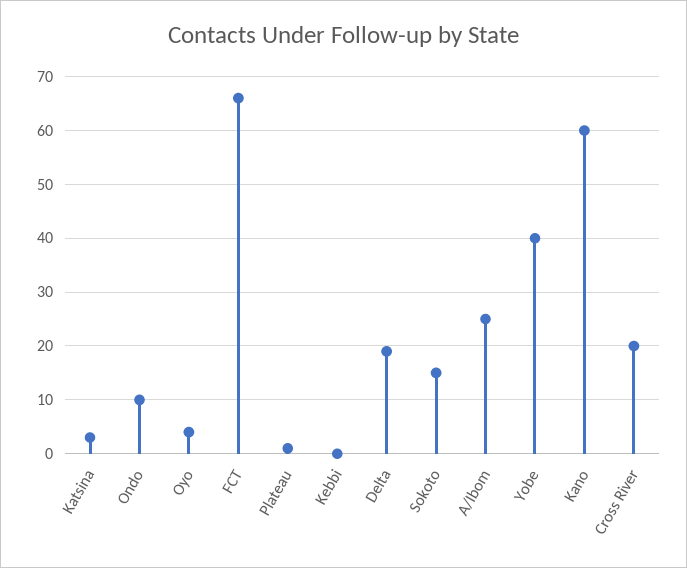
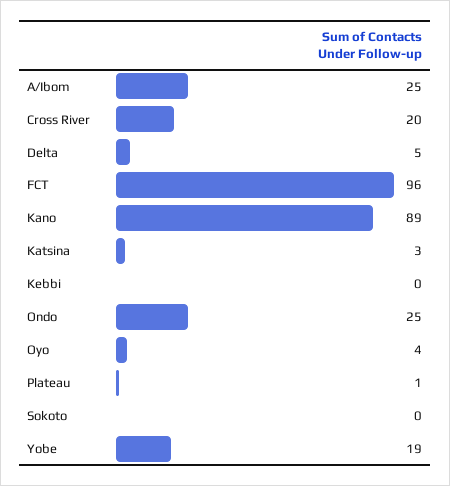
  {
    "Katsina": 3,
-   "Ondo": 10,
+   "Ondo": 25,
    "Oyo": 4,
-   "FCT": 65,
+   "FCT": 96,
    "Plateau": 1,
    "Kebbi": 0,
-   "Delta": 20,
+   "Delta": 5,
-   "Sokoto": 15,
+   "Sokoto": 0,
    "A/Ibom": 25,
-   "Yobe": 40,
+   "Yobe": 19,
-   "Kano": 60,
+   "Kano": 89,
    "Cross River": 20
  }

